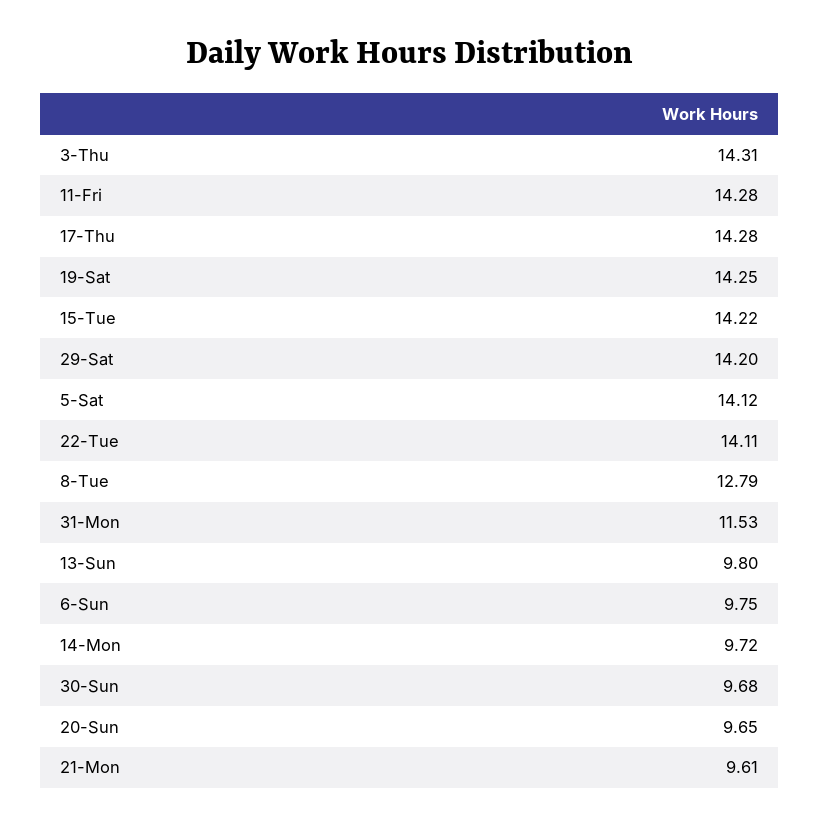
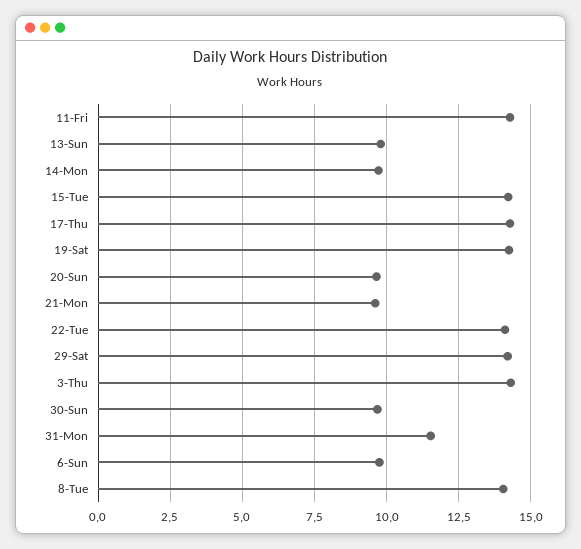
  {
    "3-Thu": 14.31,
    "11-Fri": 14.28,
    "17-Thu": 14.28,
    "19-Sat": 14.25,
    "15-Tue": 14.22,
    "29-Sat": 14.2,
-   "5-Sat": 14.12,
    "22-Tue": 14.11,
-   "8-Tue": 12.79,
+   "8-Tue": 14,
    "31-Mon": 11.53,
    "13-Sun": 9.8,
    "6-Sun": 9.75,
    "14-Mon": 9.72,
    "30-Sun": 9.68,
    "20-Sun": 9.65,
    "21-Mon": 9.61
  }

